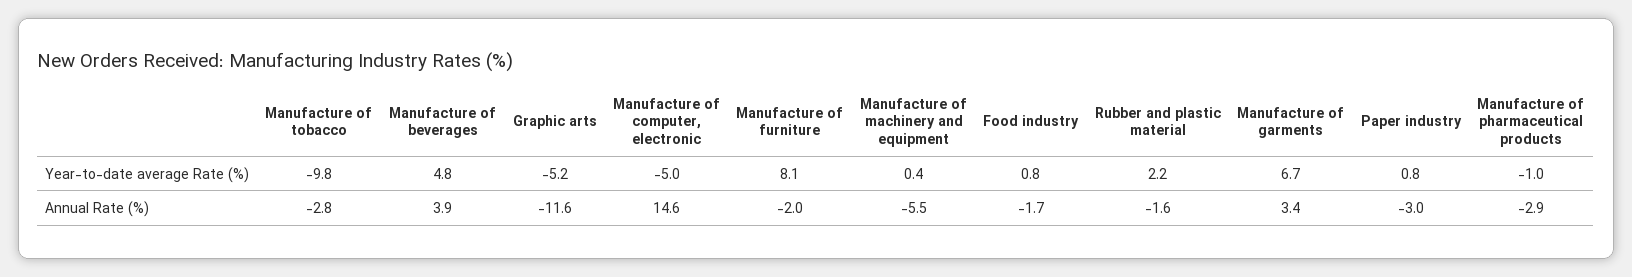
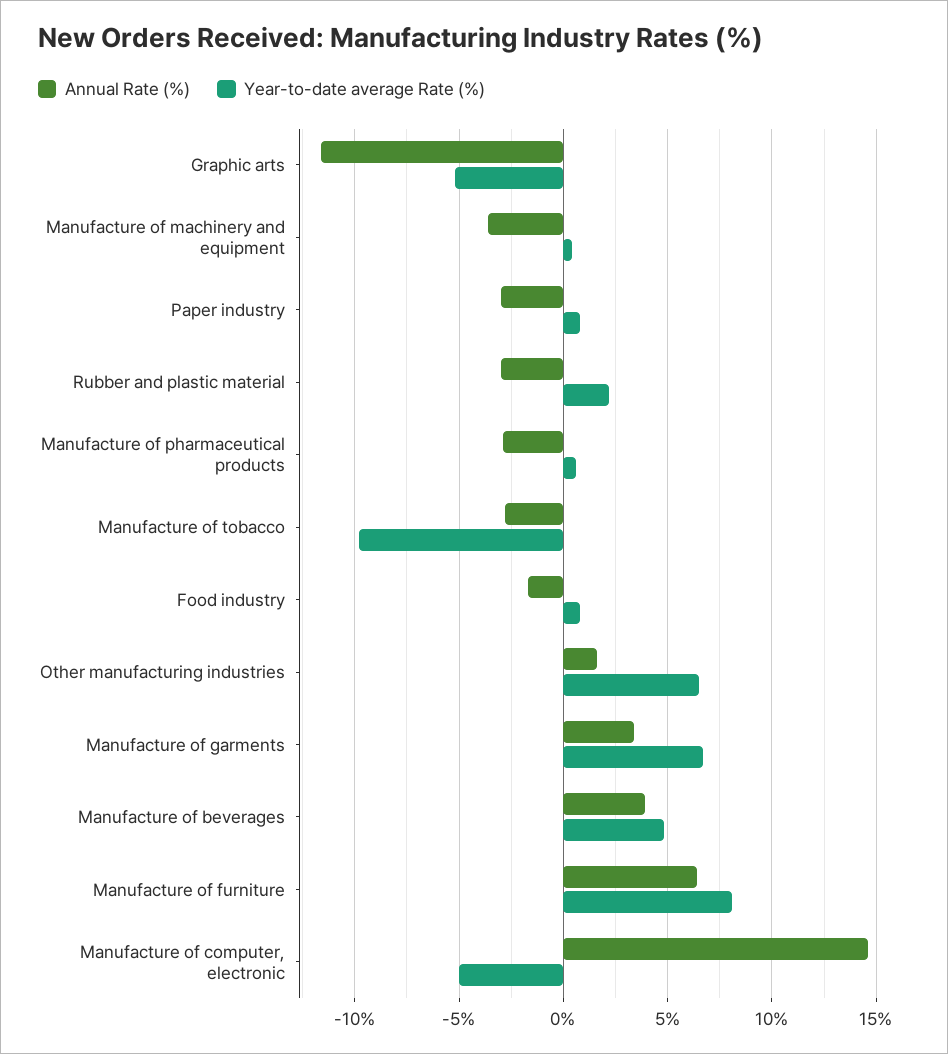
  {
    "Year-to-date average Rate (%)": {
      "Manufacture of tobacco": -9.8,
      "Manufacture of beverages": 4.8,
      "Graphic arts": -5.2,
      "Manufacture of computer, electronic": -5,
      "Manufacture of furniture": 8.1,
      "Manufacture of machinery and equipment": 0.4,
      "Food industry": 0.8,
      "Rubber and plastic material": 2.2,
      "Manufacture of garments": 6.7,
      "Paper industry": 0.8,
-     "Manufacture of pharmaceutical products": -1
+     "Manufacture of pharmaceutical products": 0.5,
+     "Other manufacturing industries": 6.5
    },
    "Annual Rate (%)": {
      "Manufacture of tobacco": -2.8,
      "Manufacture of beverages": 3.9,
      "Graphic arts": -11.6,
      "Manufacture of computer, electronic": 14.6,
-     "Manufacture of furniture": -2,
+     "Manufacture of furniture": 6.5,
-     "Manufacture of machinery and equipment": -5.5,
+     "Manufacture of machinery and equipment": -3.5,
      "Food industry": -1.7,
-     "Rubber and plastic material": -1.6,
+     "Rubber and plastic material": -3,
      "Manufacture of garments": 3.4,
      "Paper industry": -3,
-     "Manufacture of pharmaceutical products": -2.9
+     "Manufacture of pharmaceutical products": -2.9,
+     "Other manufacturing industries": 1.5
    }
  }

